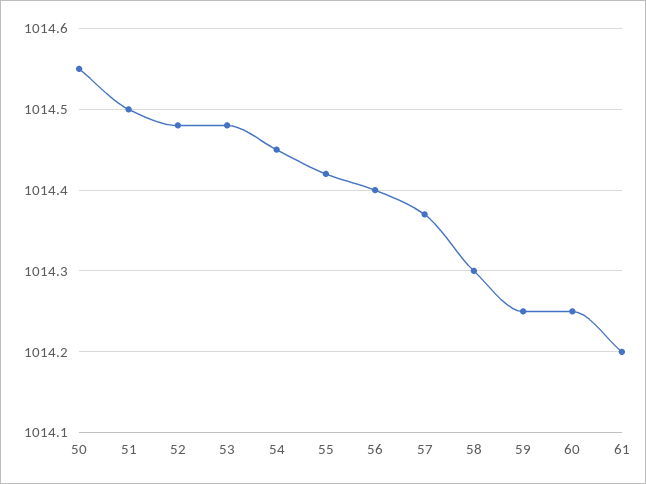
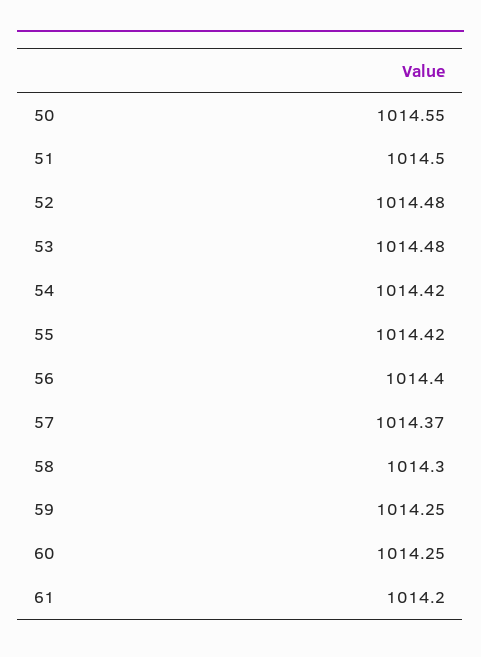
  {
    "50": 1014.55,
    "51": 1014.5,
    "52": 1014.48,
    "53": 1014.48,
-   "54": 1014.45,
+   "54": 1014.42,
    "55": 1014.42,
    "56": 1014.4,
    "57": 1014.37,
    "58": 1014.3,
    "59": 1014.25,
    "60": 1014.25,
    "61": 1014.2
  }

